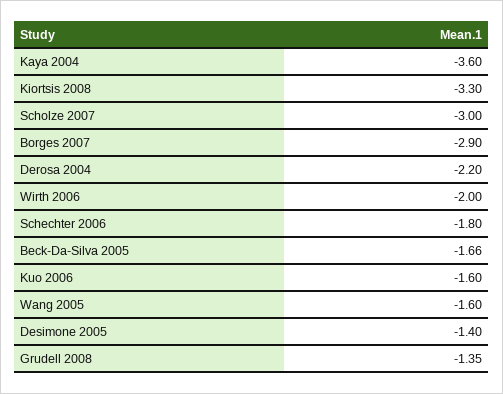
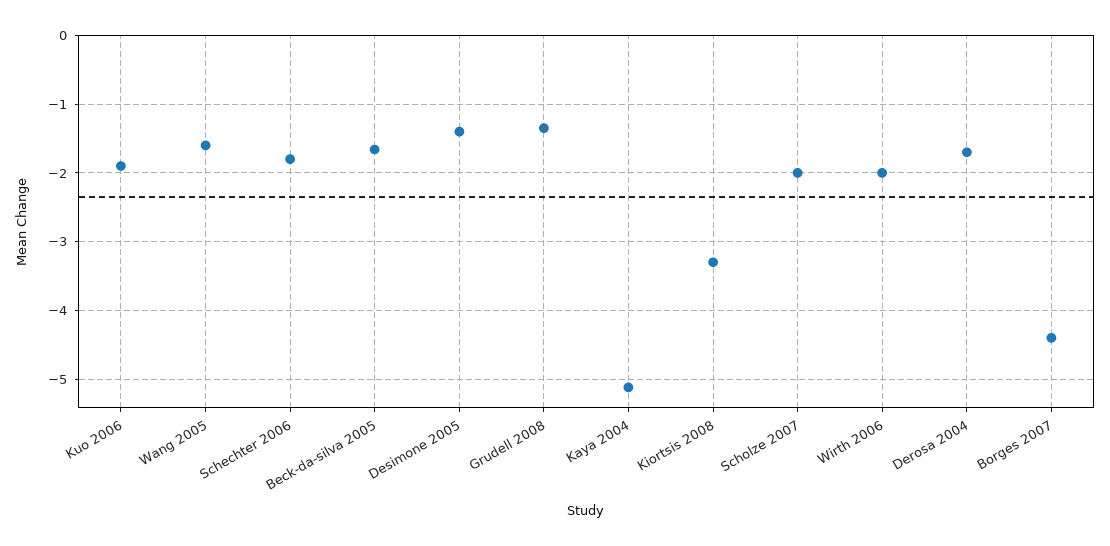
  {
-   "Kaya 2004": -3.6,
+   "Kaya 2004": -5.1,
    "Kiortsis 2008": -3.3,
-   "Scholze 2007": -3,
+   "Scholze 2007": -2,
-   "Borges 2007": -2.9,
+   "Borges 2007": -4.4,
-   "Derosa 2004": -2.2,
+   "Derosa 2004": -1.7,
    "Wirth 2006": -2,
    "Schechter 2006": -1.8,
    "Beck-Da-Silva 2005": -1.66,
-   "Kuo 2006": -1.6,
+   "Kuo 2006": -1.9,
    "Wang 2005": -1.6,
    "Desimone 2005": -1.4,
    "Grudell 2008": -1.35
  }

